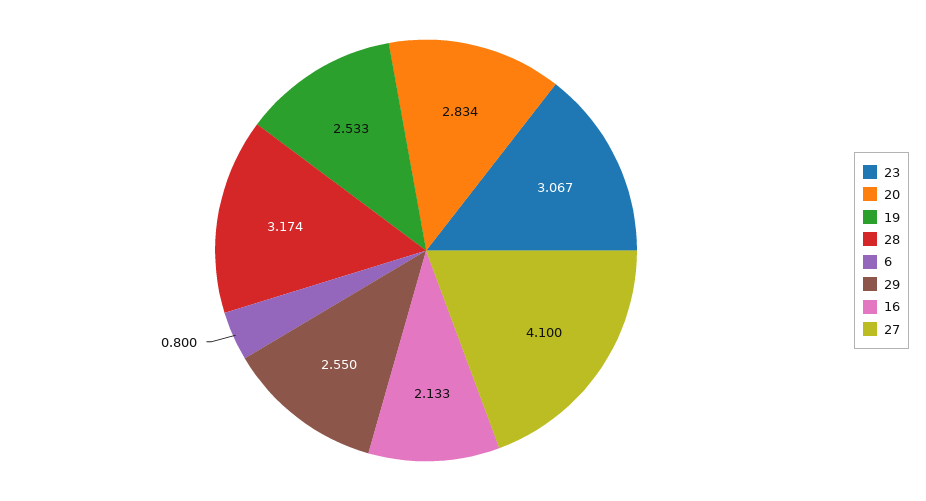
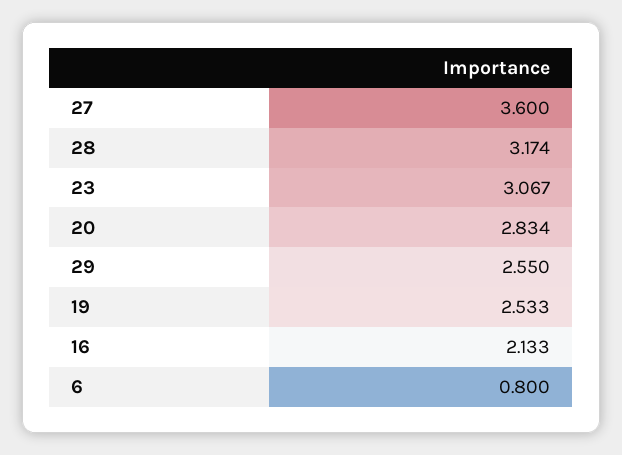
  {
    "23": 3.067,
    "20": 2.834,
    "19": 2.533,
    "28": 3.174,
    "6": 0.8,
    "29": 2.55,
    "16": 2.133,
-   "27": 4.1
+   "27": 3.6
  }

